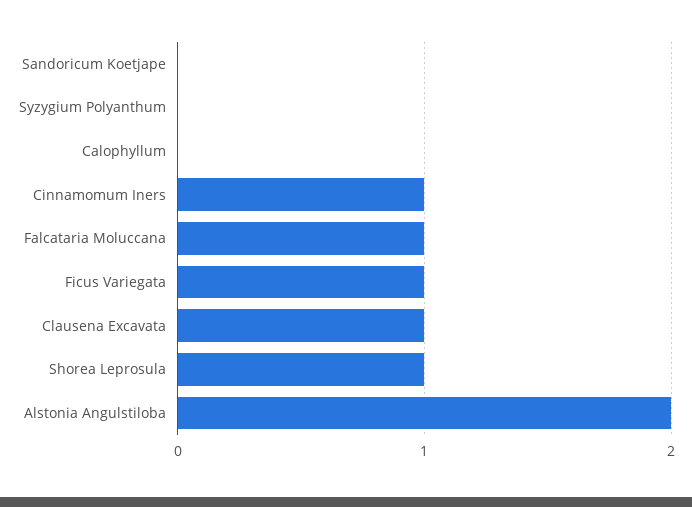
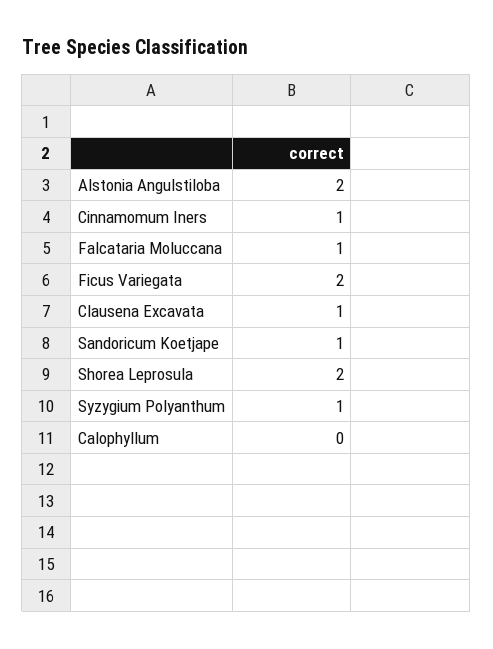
  {
-   "Sandoricum Koetjape": 0,
+   "Sandoricum Koetjape": 1,
-   "Syzygium Polyanthum": 0,
+   "Syzygium Polyanthum": 1,
    "Calophyllum": 0,
    "Cinnamomum Iners": 1,
    "Falcataria Moluccana": 1,
-   "Ficus Variegata": 1,
+   "Ficus Variegata": 2,
    "Clausena Excavata": 1,
-   "Shorea Leprosula": 1,
+   "Shorea Leprosula": 2,
    "Alstonia Angulstiloba": 2
  }

